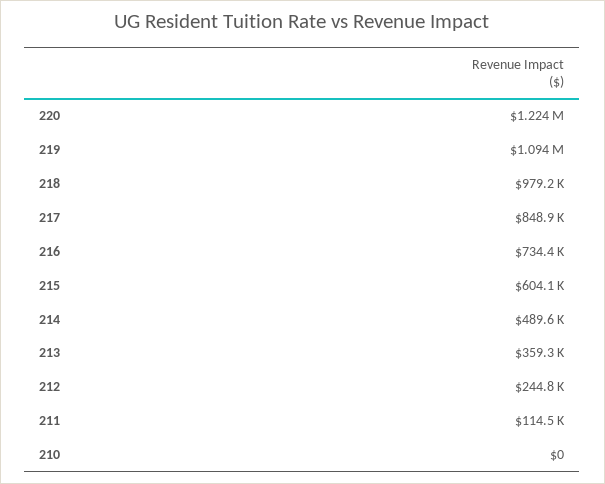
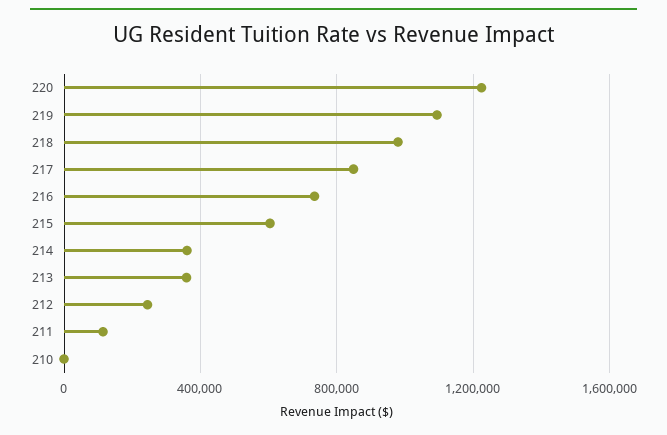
  {
    "220": 1224000,
    "219": 1094000,
    "218": 979200,
    "217": 848900,
    "216": 734400,
    "215": 604100,
-   "214": 489600,
+   "214": 350000,
    "213": 359300,
    "212": 244800,
    "211": 114500,
    "210": 0
  }

